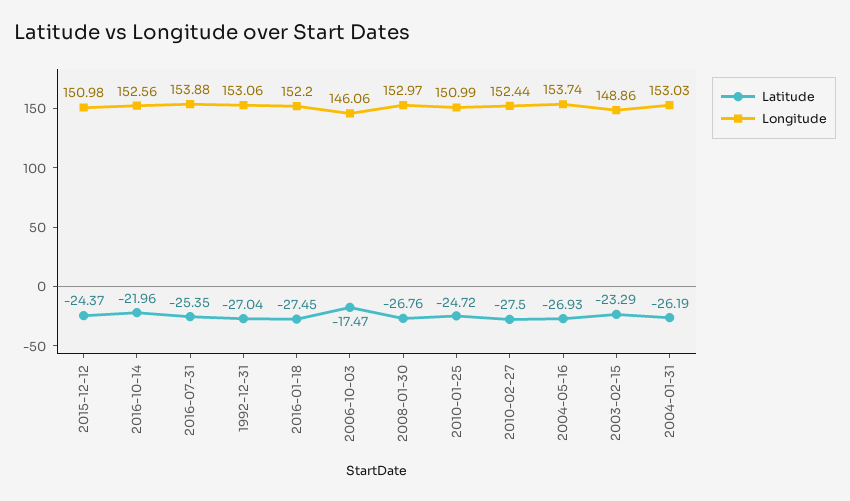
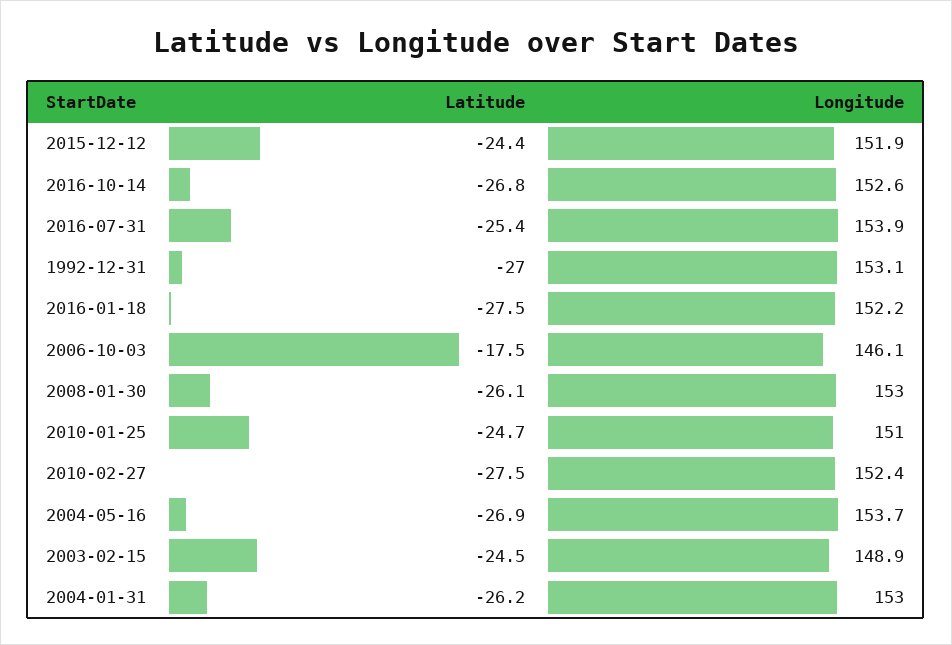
  {
    "Latitude": {
      "2015-12-12": -24.37,
-     "2016-10-14": -21.96,
+     "2016-10-14": -26.8,
      "2016-07-31": -25.35,
      "1992-12-31": -27.04,
      "2016-01-18": -27.45,
      "2006-10-03": -17.47,
-     "2008-01-30": -26.76,
+     "2008-01-30": -26.1,
      "2010-01-25": -24.72,
      "2010-02-27": -27.5,
      "2004-05-16": -26.93,
-     "2003-02-15": -23.29,
+     "2003-02-15": -24.5,
      "2004-01-31": -26.19
    },
    "Longitude": {
-     "2015-12-12": 150.98,
+     "2015-12-12": 151.9,
      "2016-10-14": 152.56,
      "2016-07-31": 153.88,
      "1992-12-31": 153.06,
      "2016-01-18": 152.2,
      "2006-10-03": 146.06,
      "2008-01-30": 152.97,
      "2010-01-25": 150.99,
      "2010-02-27": 152.44,
      "2004-05-16": 153.74,
      "2003-02-15": 148.86,
      "2004-01-31": 153.03
    }
  }

